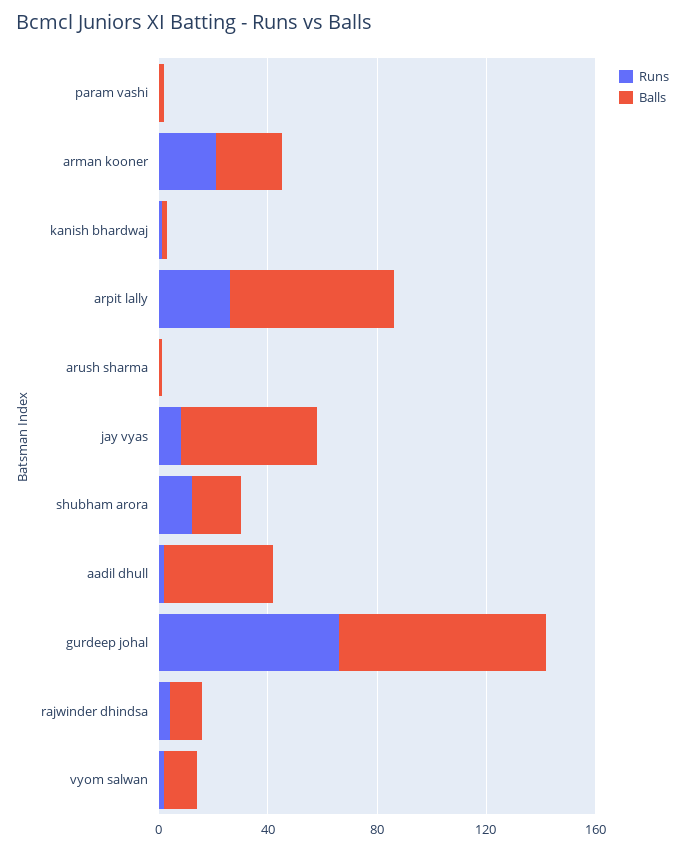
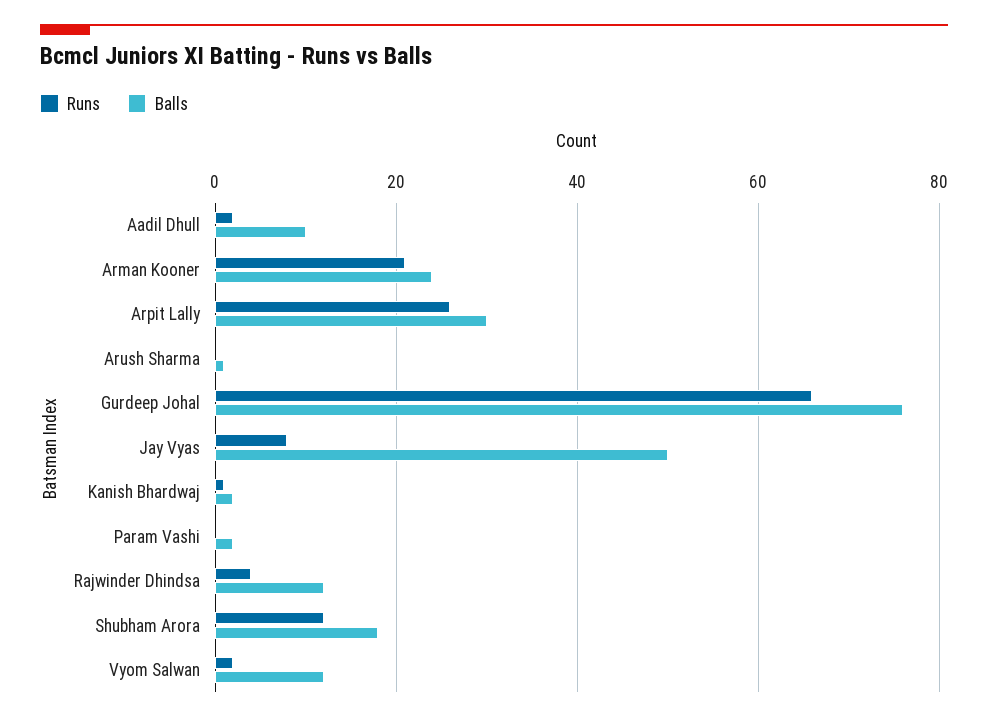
  {
    "Runs": {
      "param vashi": 0,
      "arman kooner": 20,
      "kanish bhardwaj": 0,
      "arpit lally": 25,
      "arush sharma": 0,
      "jay vyas": 10,
      "shubham arora": 10,
      "aadil dhull": 0,
      "gurdeep johal": 65,
      "rajwinder dhindsa": 5,
      "vyom salwan": 0
    },
    "Balls": {
      "param vashi": 0,
      "arman kooner": 25,
      "kanish bhardwaj": 0,
-     "arpit lally": 60,
+     "arpit lally": 30,
      "arush sharma": 0,
      "jay vyas": 50,
      "shubham arora": 20,
-     "aadil dhull": 40,
+     "aadil dhull": 10,
      "gurdeep johal": 75,
      "rajwinder dhindsa": 10,
      "vyom salwan": 10
    }
  }

